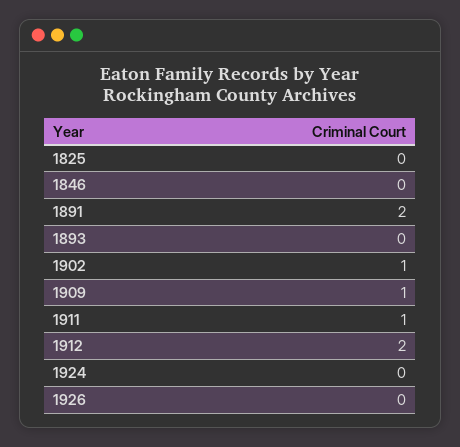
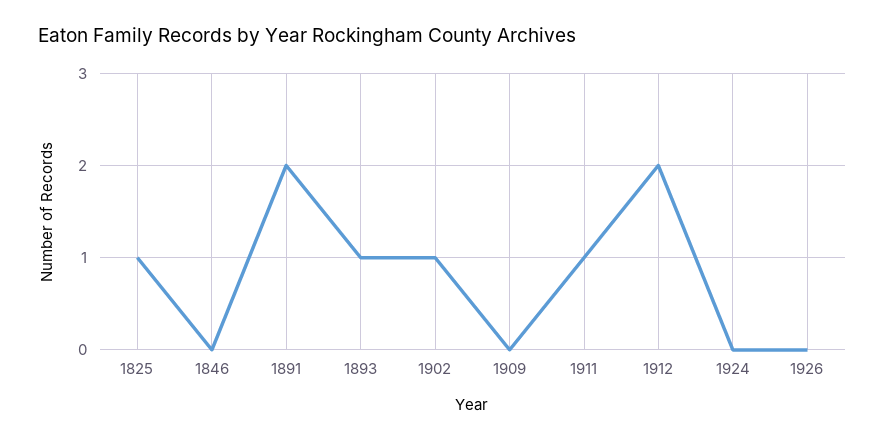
  {
-   "1825": 0,
+   "1825": 1,
    "1846": 0,
    "1891": 2,
-   "1893": 0,
+   "1893": 1,
    "1902": 1,
-   "1909": 1,
+   "1909": 0,
    "1911": 1,
    "1912": 2,
    "1924": 0,
    "1926": 0
  }

